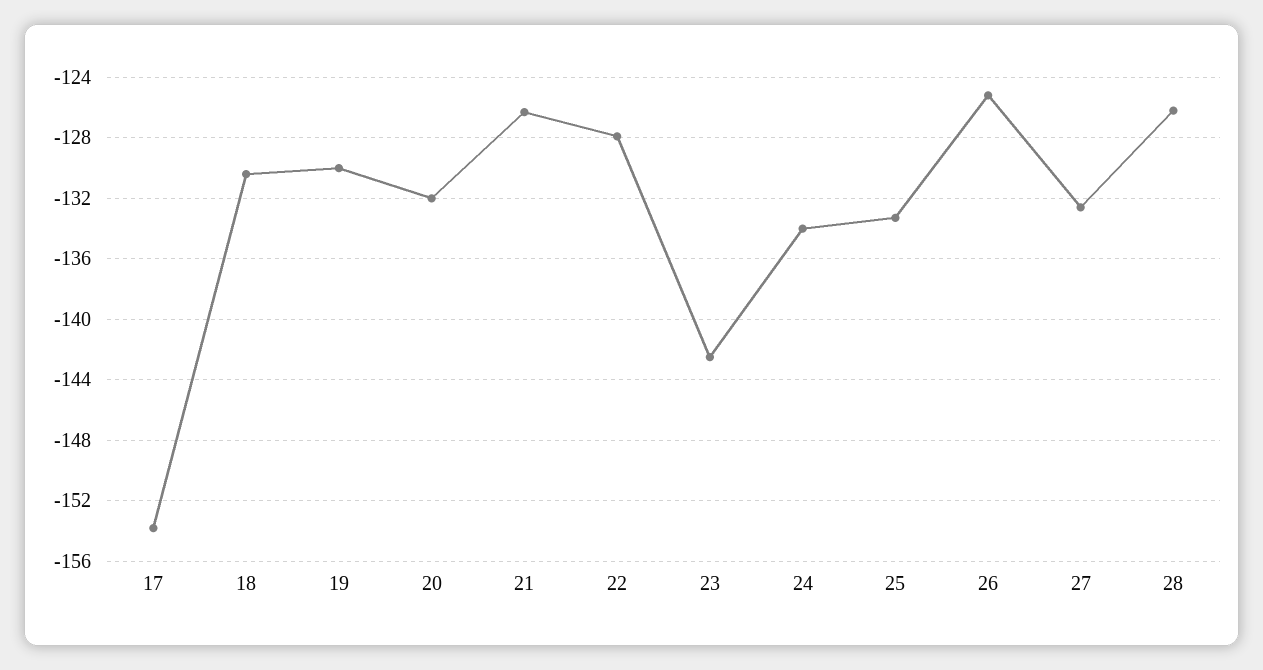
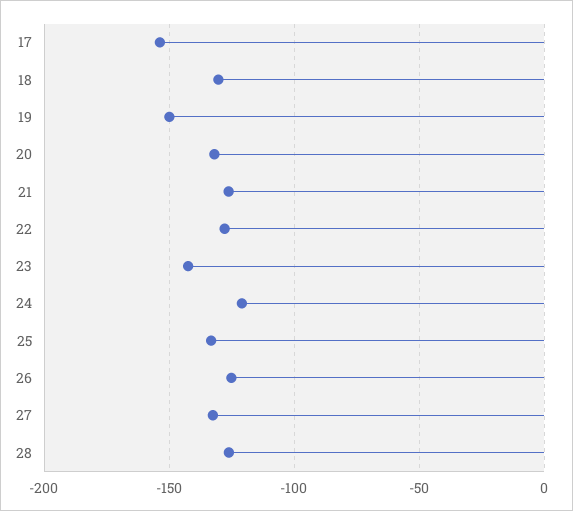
  {
    "17": -154,
    "18": -130.5,
-   "19": -130,
+   "19": -150,
    "20": -132,
    "21": -126.5,
    "22": -128,
    "23": -142.5,
-   "24": -134,
+   "24": -120,
    "25": -133.5,
    "26": -125,
    "27": -132.5,
    "28": -126
  }

